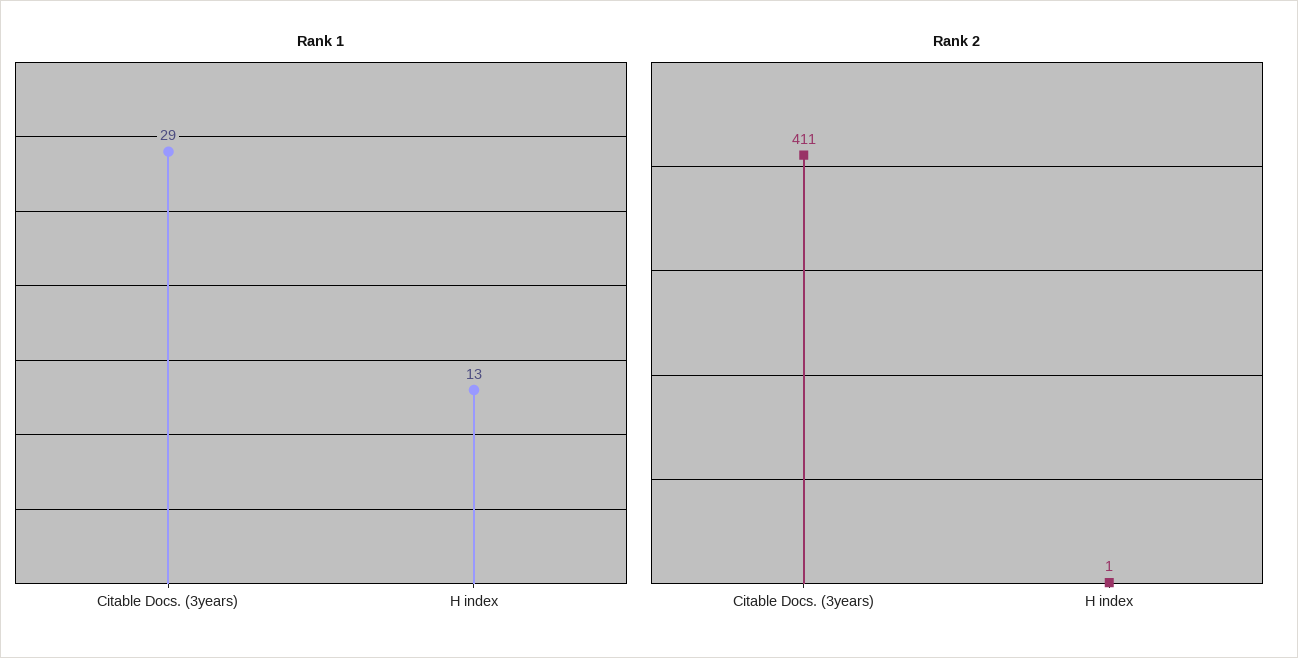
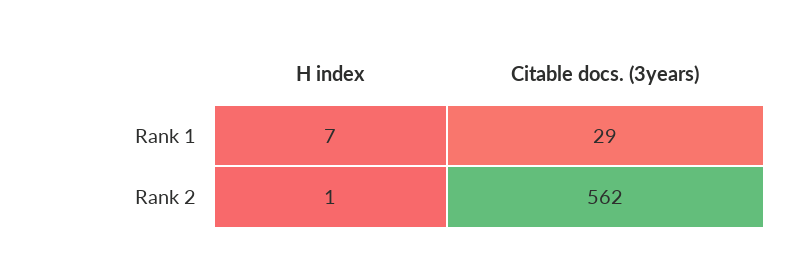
  {
    "Rank 1": {
      "Citable Docs. (3years)": 29,
-     "H index": 13
+     "H index": 7
    },
    "Rank 2": {
-     "Citable Docs. (3years)": 411,
+     "Citable Docs. (3years)": 562,
      "H index": 1
    }
  }

